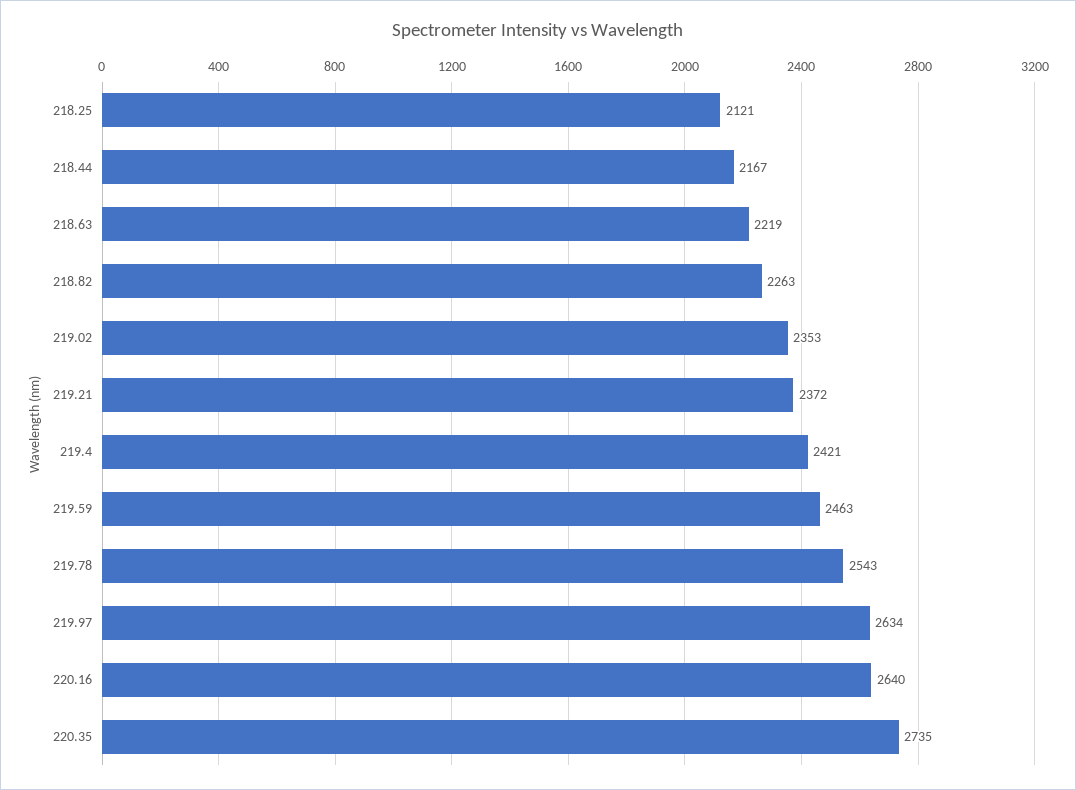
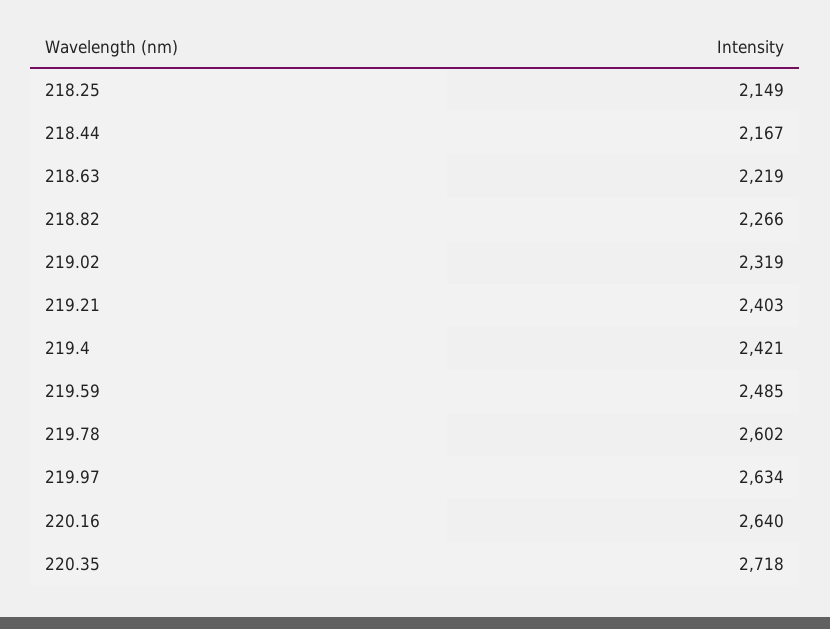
  {
-   "218.25": 2121,
+   "218.25": 2149,
    "218.44": 2167,
    "218.63": 2219,
-   "218.82": 2263,
+   "218.82": 2266,
-   "219.02": 2353,
+   "219.02": 2319,
-   "219.21": 2372,
+   "219.21": 2403,
    "219.4": 2421,
-   "219.59": 2463,
+   "219.59": 2485,
-   "219.78": 2543,
+   "219.78": 2602,
    "219.97": 2634,
    "220.16": 2640,
-   "220.35": 2735
+   "220.35": 2718
  }

